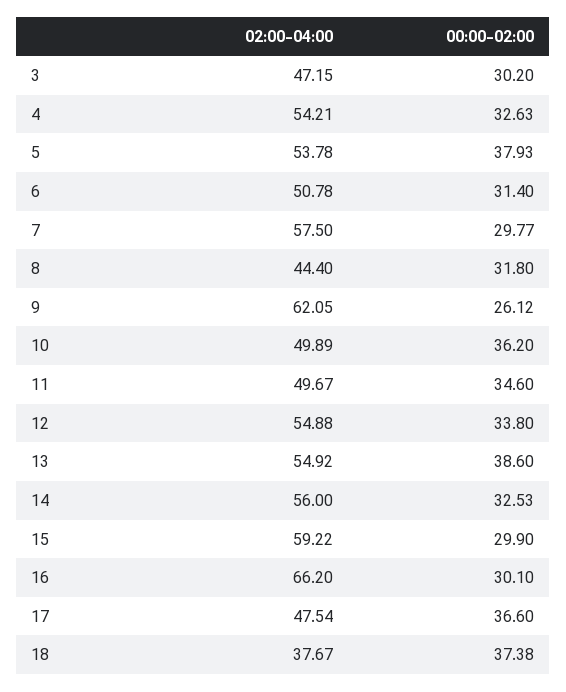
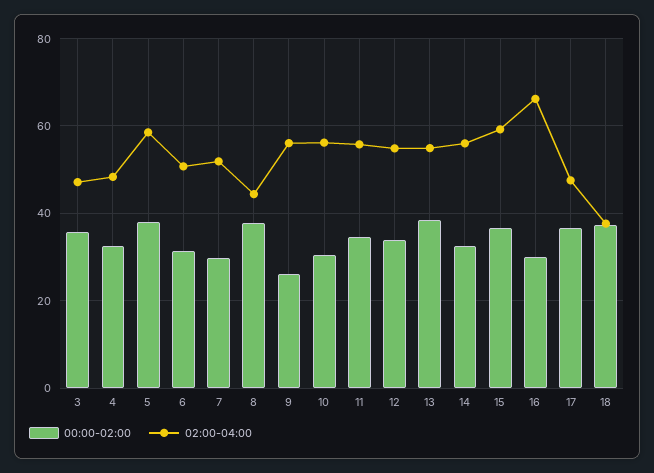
  {
    "02:00-04:00": {
      "3": 47.15,
-     "4": 54.21,
+     "4": 48,
-     "5": 53.78,
+     "5": 58,
      "6": 50.78,
-     "7": 57.5,
+     "7": 52,
      "8": 44.4,
-     "9": 62.05,
+     "9": 56,
-     "10": 49.89,
+     "10": 56,
-     "11": 49.67,
+     "11": 56,
      "12": 54.88,
      "13": 54.92,
      "14": 56,
      "15": 59.22,
      "16": 66.2,
      "17": 47.54,
      "18": 37.67
    },
    "00:00-02:00": {
-     "3": 30.2,
+     "3": 36,
      "4": 32.63,
      "5": 37.93,
      "6": 31.4,
      "7": 29.77,
-     "8": 31.8,
+     "8": 38,
      "9": 26.12,
-     "10": 36.2,
+     "10": 30,
      "11": 34.6,
      "12": 33.8,
      "13": 38.6,
      "14": 32.53,
-     "15": 29.9,
+     "15": 36,
      "16": 30.1,
      "17": 36.6,
      "18": 37.38
    }
  }

